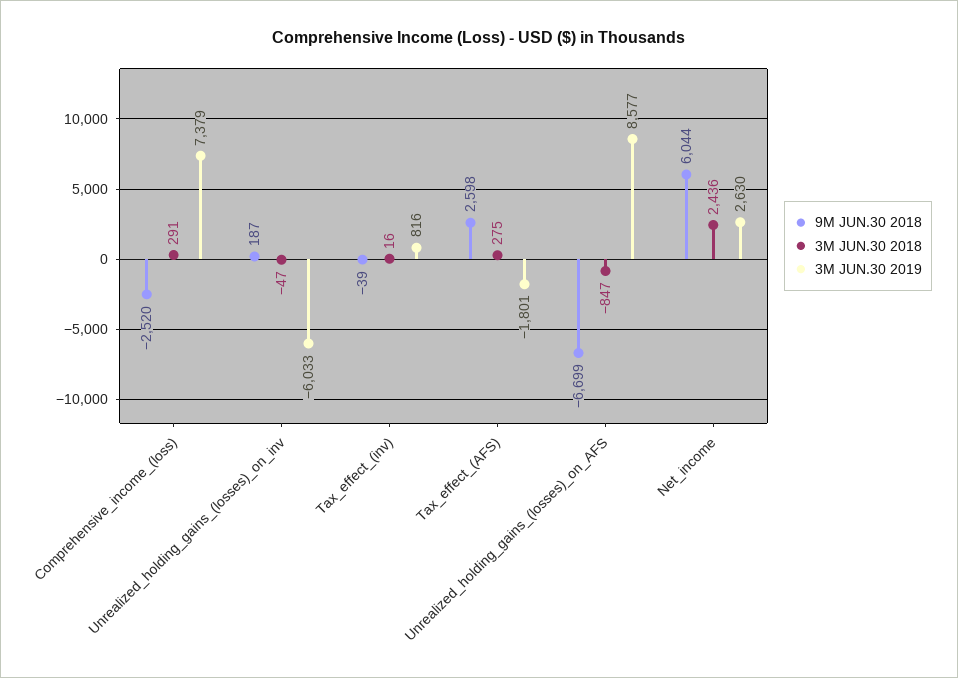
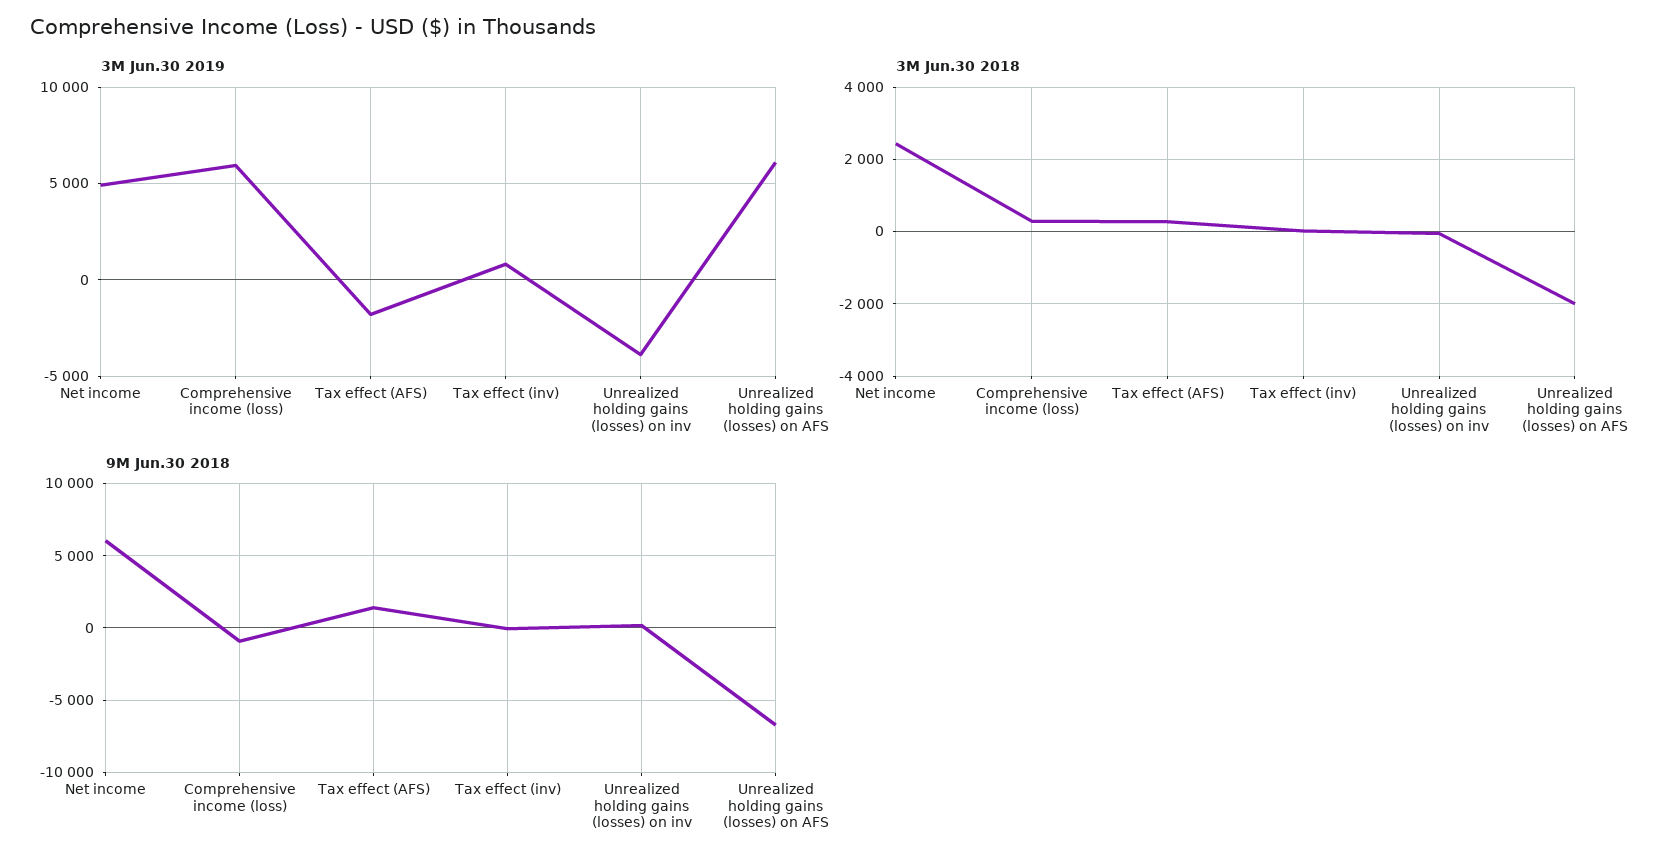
  {
    "9M JUN.30 2018": {
-     "Comprehensive_income_(loss)": -2520,
+     "Comprehensive_income_(loss)": -1000,
      "Unrealized_holding_gains_(losses)_on_inv": 187,
      "Tax_effect_(inv)": -39,
-     "Tax_effect_(AFS)": 2598,
+     "Tax_effect_(AFS)": 1500,
      "Unrealized_holding_gains_(losses)_on_AFS": -6699,
      "Net_income": 6044
    },
    "3M JUN.30 2018": {
      "Comprehensive_income_(loss)": 291,
      "Unrealized_holding_gains_(losses)_on_inv": -47,
      "Tax_effect_(inv)": 16,
      "Tax_effect_(AFS)": 275,
-     "Unrealized_holding_gains_(losses)_on_AFS": -847,
+     "Unrealized_holding_gains_(losses)_on_AFS": -2000,
      "Net_income": 2436
    },
    "3M JUN.30 2019": {
-     "Comprehensive_income_(loss)": 7379,
+     "Comprehensive_income_(loss)": 6000,
-     "Unrealized_holding_gains_(losses)_on_inv": -6033,
+     "Unrealized_holding_gains_(losses)_on_inv": -4000,
      "Tax_effect_(inv)": 816,
      "Tax_effect_(AFS)": -1801,
-     "Unrealized_holding_gains_(losses)_on_AFS": 8577,
+     "Unrealized_holding_gains_(losses)_on_AFS": 6000,
-     "Net_income": 2630
+     "Net_income": 5000
    }
  }

